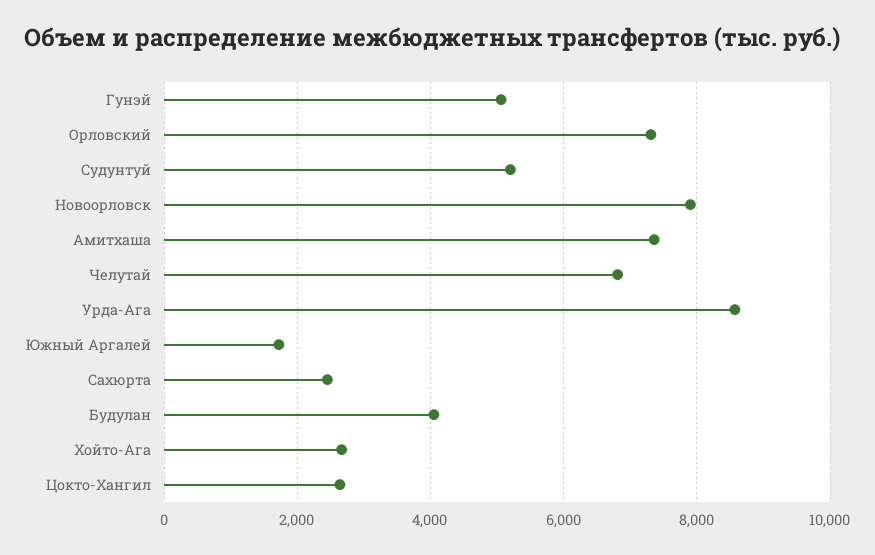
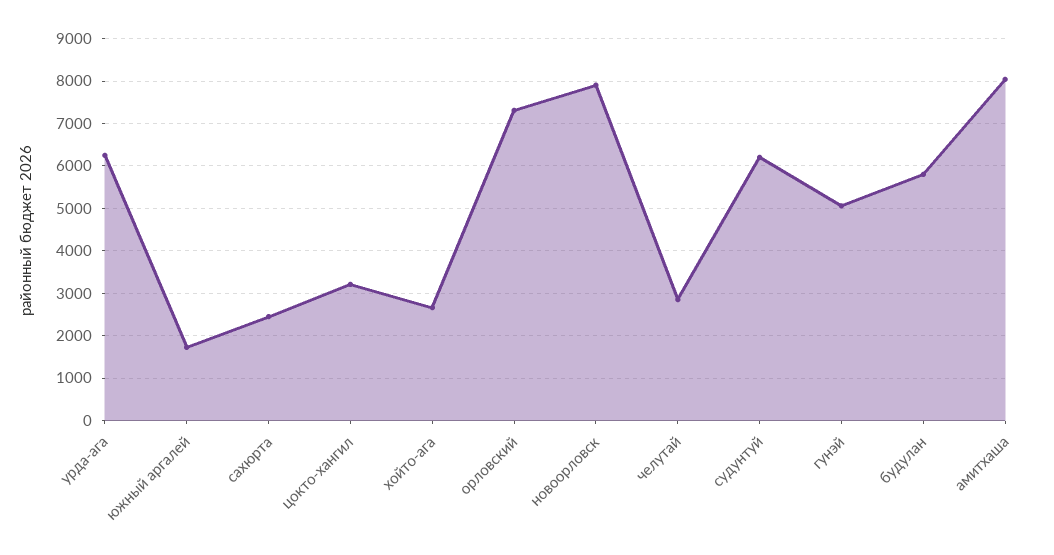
  {
    "Гунэй": 5000,
    "Орловский": 7400,
-   "Судунтуй": 5200,
+   "Судунтуй": 6200,
    "Новоорловск": 8000,
-   "Амитхаша": 7400,
+   "Амитхаша": 8000,
-   "Челутай": 6800,
+   "Челутай": 2800,
-   "Урда-Ага": 8600,
+   "Урда-Ага": 6200,
    "Южный Аргалей": 1800,
    "Сахюрта": 2400,
-   "Будулан": 4000,
+   "Будулан": 5800,
    "Хойто-Ага": 2600,
-   "Цокто-Хангил": 2600
+   "Цокто-Хангил": 3200
  }

